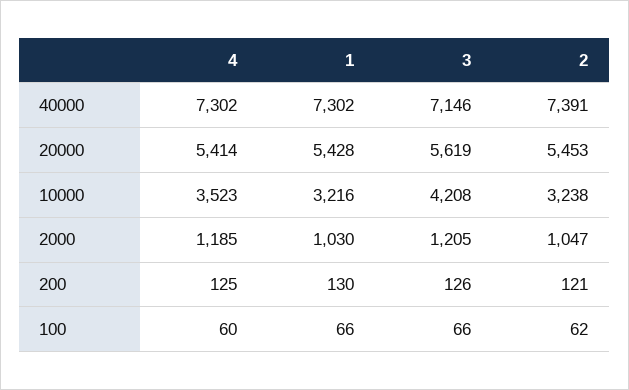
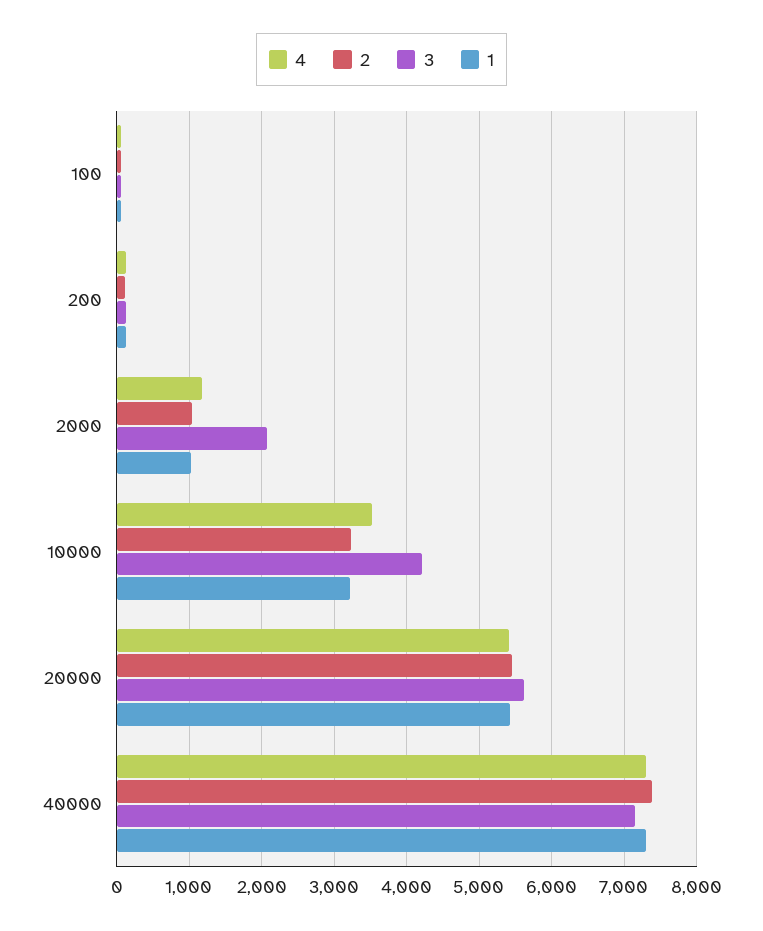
  {
    "4": {
      "40000": 7302,
      "20000": 5414,
      "10000": 3523,
      "2000": 1185,
      "200": 125,
      "100": 60
    },
    "1": {
      "40000": 7302,
      "20000": 5428,
      "10000": 3216,
      "2000": 1030,
      "200": 130,
      "100": 66
    },
    "3": {
      "40000": 7146,
      "20000": 5619,
      "10000": 4208,
-     "2000": 1205,
+     "2000": 2100,
      "200": 126,
      "100": 66
    },
    "2": {
      "40000": 7391,
      "20000": 5453,
      "10000": 3238,
      "2000": 1047,
      "200": 121,
      "100": 62
    }
  }

